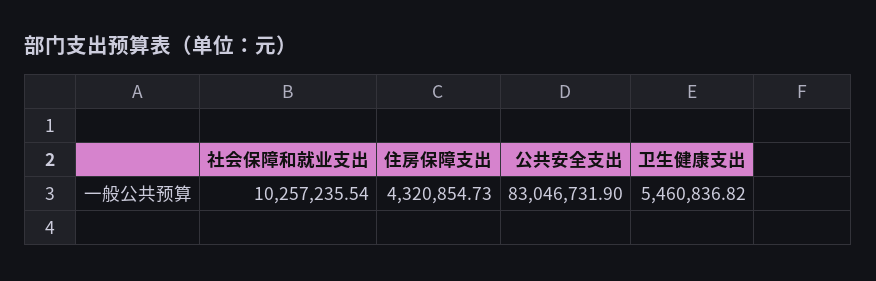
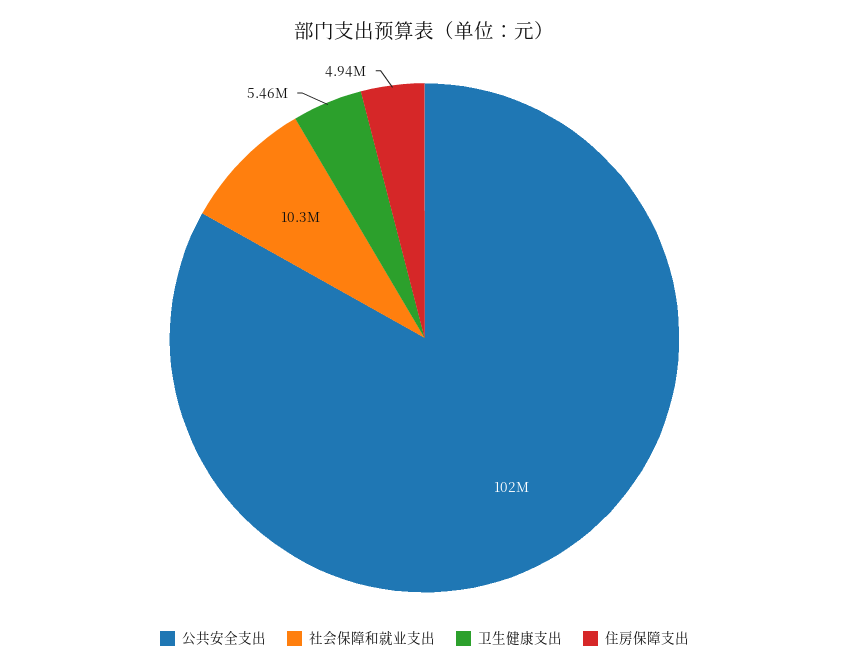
  {
    "社会保障和就业支出": 10257235.54,
-   "住房保障支出": 4320854.73,
+   "住房保障支出": 4940000,
-   "公共安全支出": 83046731.9,
+   "公共安全支出": 102000000,
    "卫生健康支出": 5460836.82
  }

